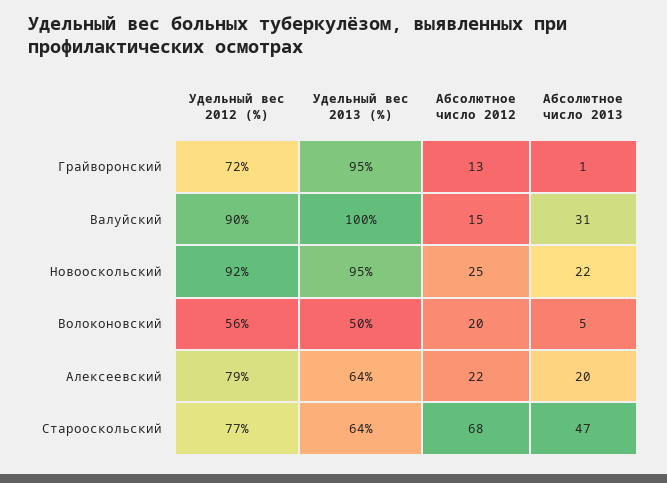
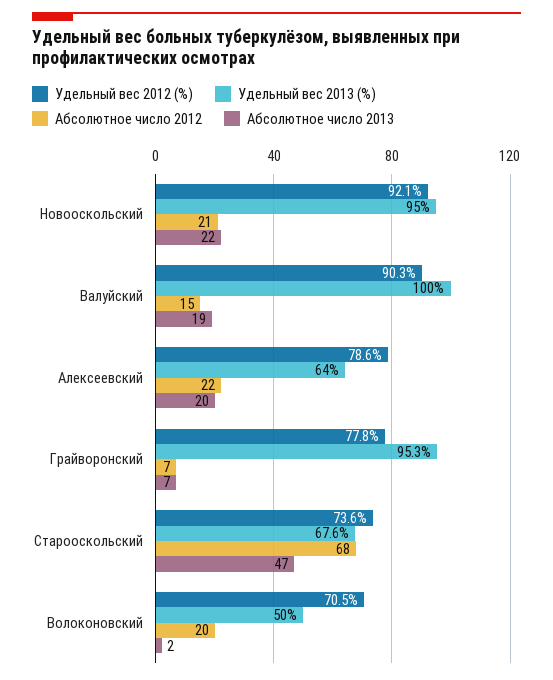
  {
    "Удельный вес 2012 (%)": {
-     "Грайворонский": 72,
+     "Грайворонский": 77.8,
      "Валуйский": 90.3,
      "Новооскольский": 92.1,
-     "Волоконовский": 56,
+     "Волоконовский": 70.5,
      "Алексеевский": 78.6,
-     "Старооскольский": 77
+     "Старооскольский": 73.6
    },
    "Удельный вес 2013 (%)": {
      "Грайворонский": 95.3,
      "Валуйский": 100,
      "Новооскольский": 95,
      "Волоконовский": 50,
      "Алексеевский": 64,
-     "Старооскольский": 64
+     "Старооскольский": 67.6
    },
    "Абсолютное число 2012": {
-     "Грайворонский": 13,
+     "Грайворонский": 7,
      "Валуйский": 15,
-     "Новооскольский": 25,
+     "Новооскольский": 21,
      "Волоконовский": 20,
      "Алексеевский": 22,
      "Старооскольский": 68
    },
    "Абсолютное число 2013": {
-     "Грайворонский": 1,
+     "Грайворонский": 7,
-     "Валуйский": 31,
+     "Валуйский": 19,
      "Новооскольский": 22,
-     "Волоконовский": 5,
+     "Волоконовский": 2,
      "Алексеевский": 20,
      "Старооскольский": 47
    }
  }

